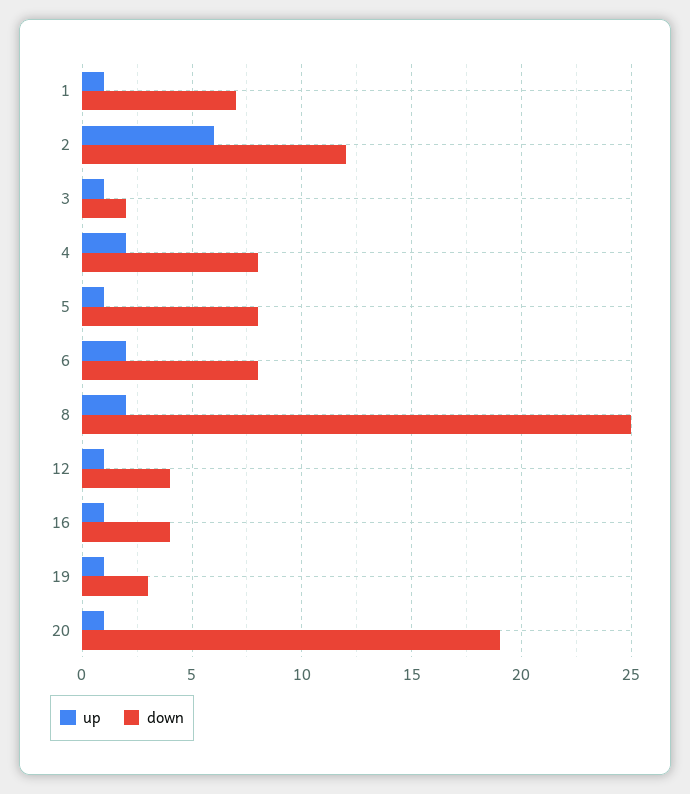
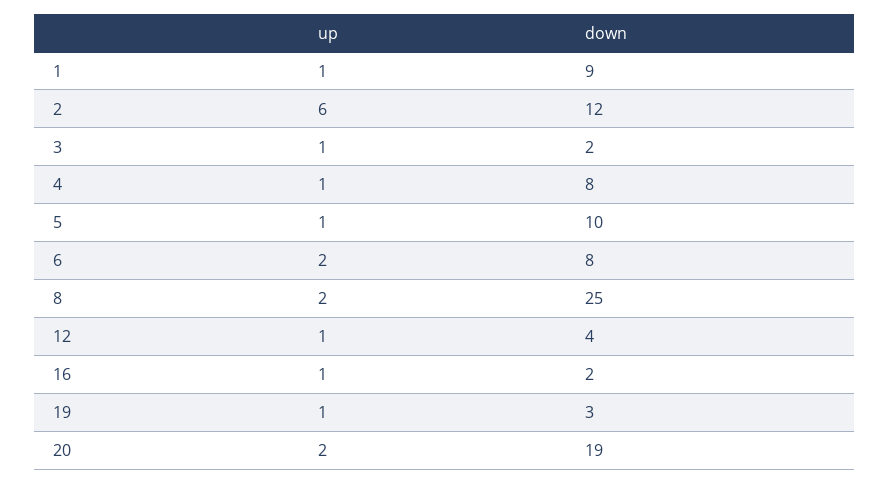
  {
    "up": {
      "1": 1,
      "2": 6,
      "3": 1,
-     "4": 2,
+     "4": 1,
      "5": 1,
      "6": 2,
      "8": 2,
      "12": 1,
      "16": 1,
      "19": 1,
-     "20": 1
+     "20": 2
    },
    "down": {
-     "1": 7,
+     "1": 9,
      "2": 12,
      "3": 2,
      "4": 8,
-     "5": 8,
+     "5": 10,
      "6": 8,
      "8": 25,
      "12": 4,
-     "16": 4,
+     "16": 2,
      "19": 3,
      "20": 19
    }
  }

